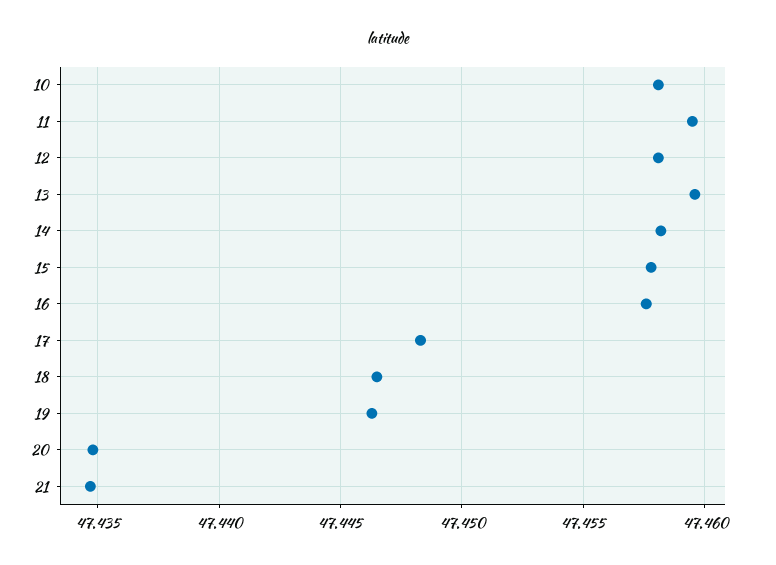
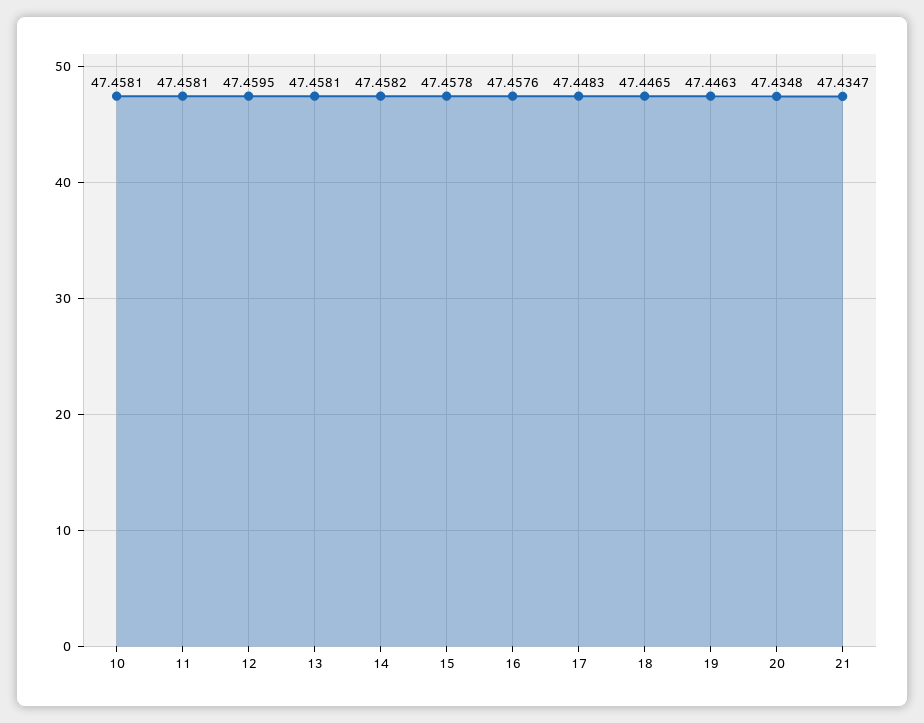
  {
    "10": 47.4581,
-   "11": 47.4595,
+   "11": 47.4581,
-   "12": 47.458,
+   "12": 47.4595,
-   "13": 47.4595,
+   "13": 47.4581,
    "14": 47.4582,
    "15": 47.4578,
    "16": 47.4576,
    "17": 47.4483,
    "18": 47.4465,
    "19": 47.4463,
    "20": 47.4348,
    "21": 47.4347
  }

